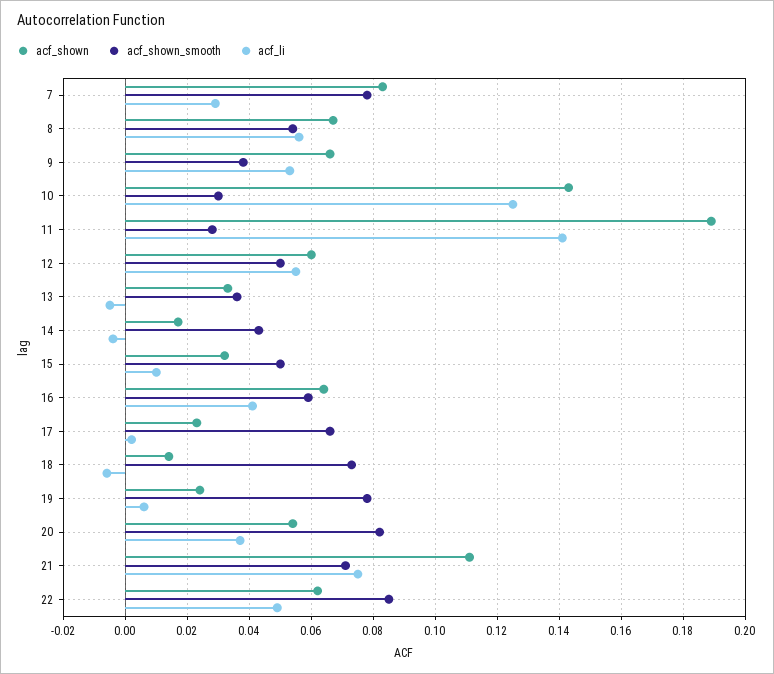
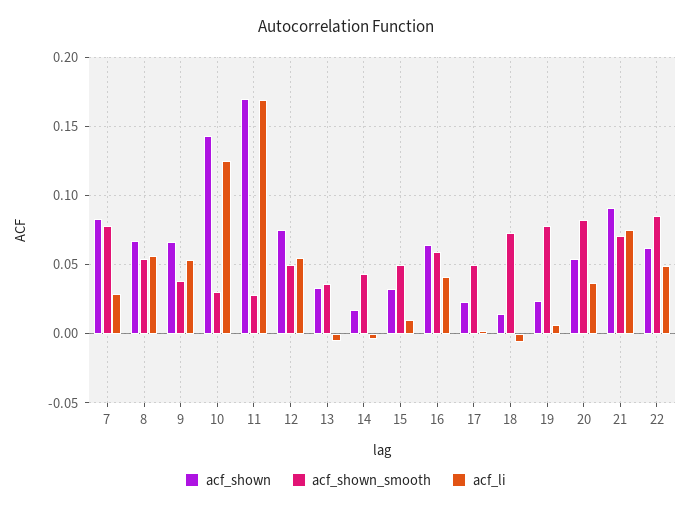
  {
    "acf_shown": {
      "7": 0.085,
      "8": 0.065,
      "9": 0.065,
      "10": 0.145,
-     "11": 0.19,
+     "11": 0.17,
-     "12": 0.06,
+     "12": 0.075,
      "13": 0.035,
      "14": 0.015,
      "15": 0.03,
      "16": 0.065,
      "17": 0.025,
      "18": 0.015,
      "19": 0.025,
      "20": 0.055,
-     "21": 0.11,
+     "21": 0.09,
      "22": 0.06
    },
    "acf_shown_smooth": {
      "7": 0.08,
      "8": 0.055,
      "9": 0.04,
      "10": 0.03,
      "11": 0.03,
      "12": 0.05,
      "13": 0.035,
      "14": 0.045,
      "15": 0.05,
      "16": 0.06,
-     "17": 0.065,
+     "17": 0.05,
      "18": 0.075,
      "19": 0.08,
      "20": 0.08,
      "21": 0.07,
      "22": 0.085
    },
    "acf_li": {
      "7": 0.03,
      "8": 0.055,
      "9": 0.055,
      "10": 0.125,
-     "11": 0.14,
+     "11": 0.17,
      "12": 0.055,
      "13": -0.005,
      "14": -0.005,
      "15": 0.01,
      "16": 0.04,
      "17": 0,
      "18": -0.005,
      "19": 0.005,
      "20": 0.035,
      "21": 0.075,
      "22": 0.05
    }
  }

